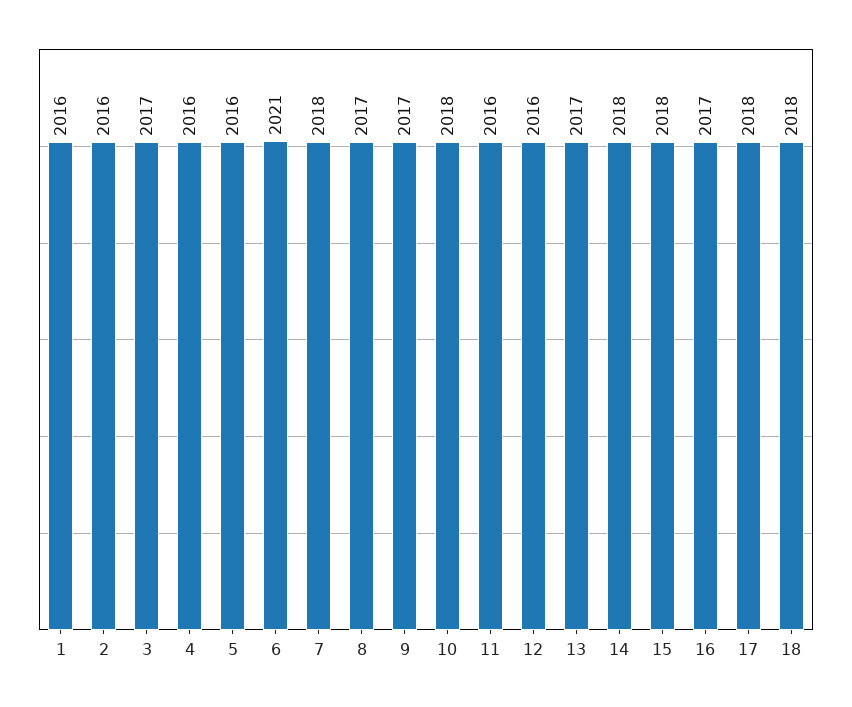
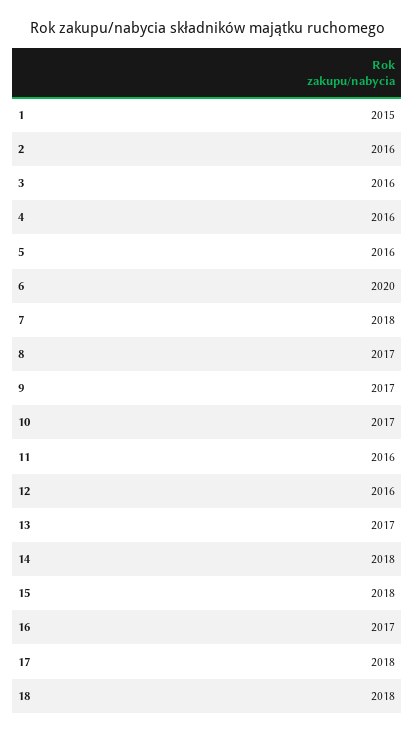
  {
-   "1": 2016,
+   "1": 2015,
    "2": 2016,
-   "3": 2017,
+   "3": 2016,
    "4": 2016,
    "5": 2016,
-   "6": 2021,
+   "6": 2020,
    "7": 2018,
    "8": 2017,
    "9": 2017,
-   "10": 2018,
+   "10": 2017,
    "11": 2016,
    "12": 2016,
    "13": 2017,
    "14": 2018,
    "15": 2018,
    "16": 2017,
    "17": 2018,
    "18": 2018
  }

